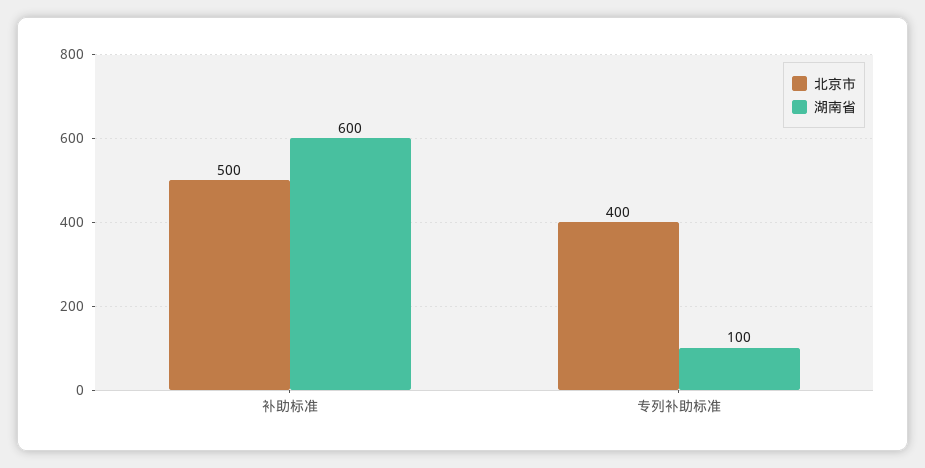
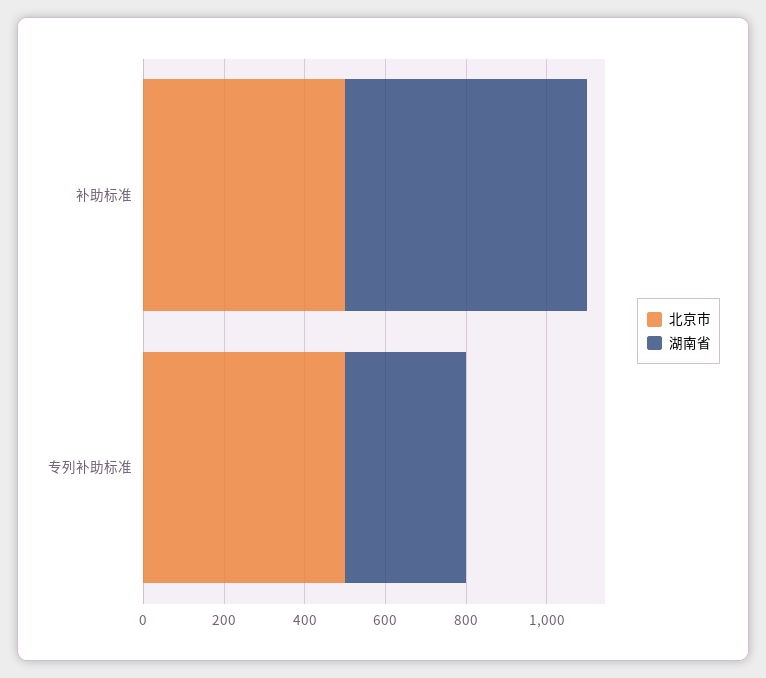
  {
    "北京市": {
      "补助标准": 500,
-     "专列补助标准": 400
+     "专列补助标准": 500
    },
    "湖南省": {
      "补助标准": 600,
-     "专列补助标准": 100
+     "专列补助标准": 300
    }
  }

